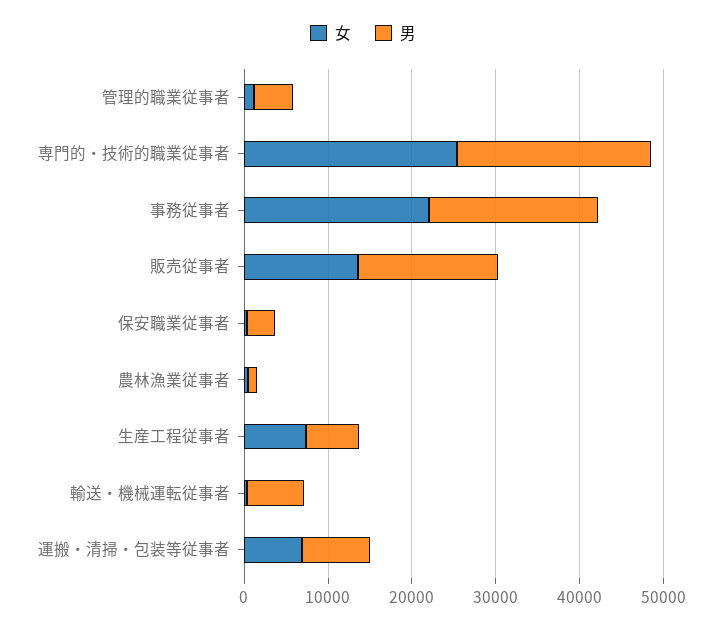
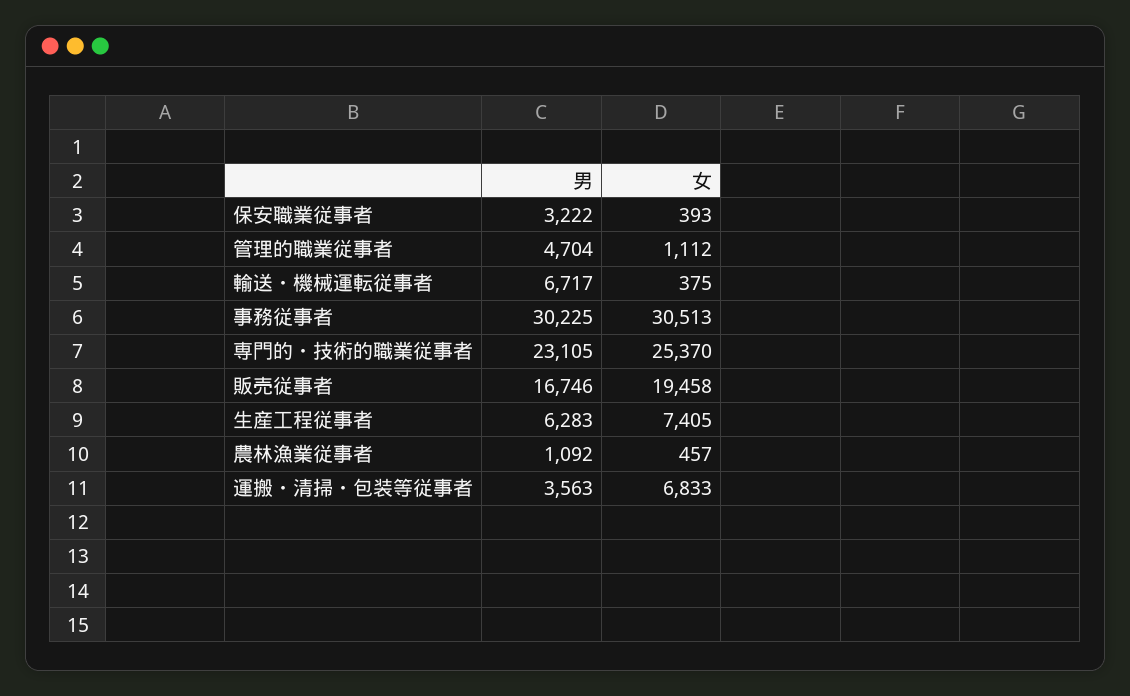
  {
    "女": {
      "管理的職業従事者": 1112,
      "専門的・技術的職業従事者": 25370,
-     "事務従事者": 22000,
+     "事務従事者": 30513,
-     "販売従事者": 14000,
+     "販売従事者": 19458,
      "保安職業従事者": 393,
      "農林漁業従事者": 457,
      "生産工程従事者": 7405,
      "輸送・機械運転従事者": 375,
      "運搬・清掃・包装等従事者": 6833
    },
    "男": {
      "管理的職業従事者": 4704,
      "専門的・技術的職業従事者": 23105,
-     "事務従事者": 20000,
+     "事務従事者": 30225,
      "販売従事者": 16746,
      "保安職業従事者": 3222,
      "農林漁業従事者": 1092,
      "生産工程従事者": 6283,
      "輸送・機械運転従事者": 6717,
-     "運搬・清掃・包装等従事者": 8000
+     "運搬・清掃・包装等従事者": 3563
    }
  }

